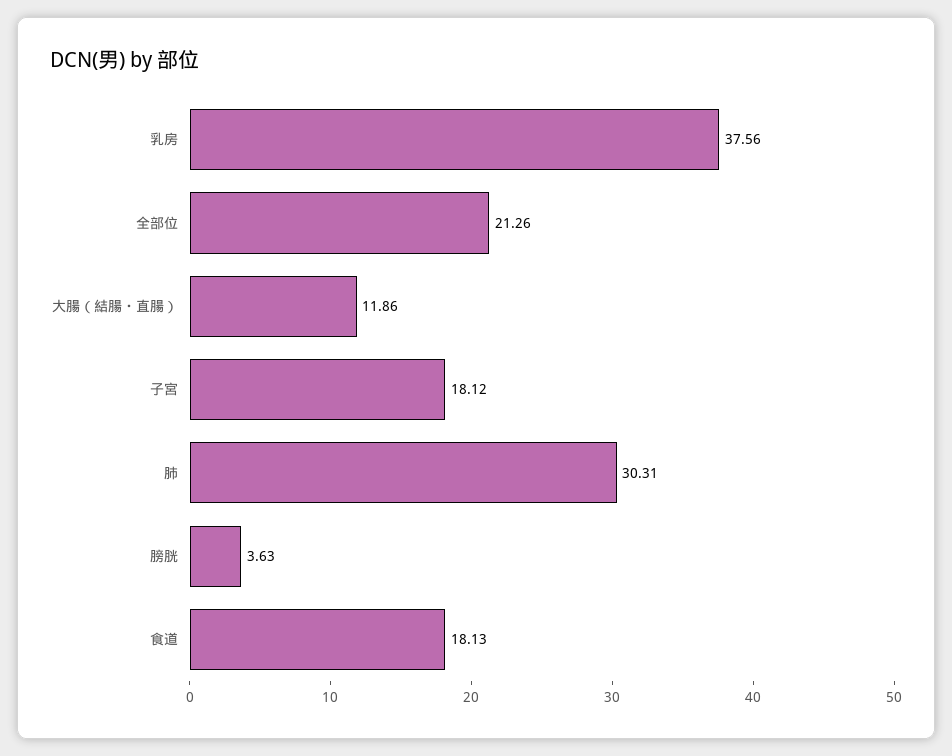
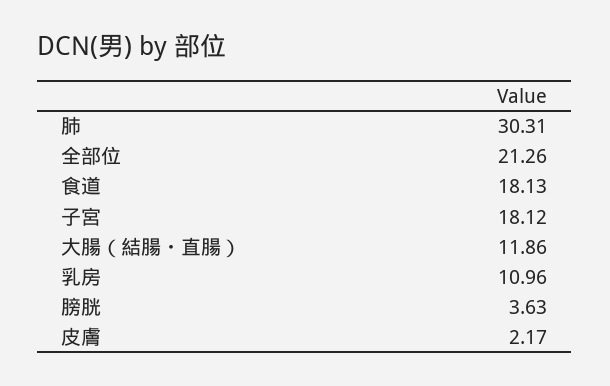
  {
-   "乳房": 37.56,
+   "乳房": 10.96,
    "全部位": 21.26,
    "大腸（結腸・直腸）": 11.86,
    "子宮": 18.12,
    "肺": 30.31,
    "膀胱": 3.63,
-   "食道": 18.13
+   "食道": 18.13,
+   "皮膚": 2.17
  }

